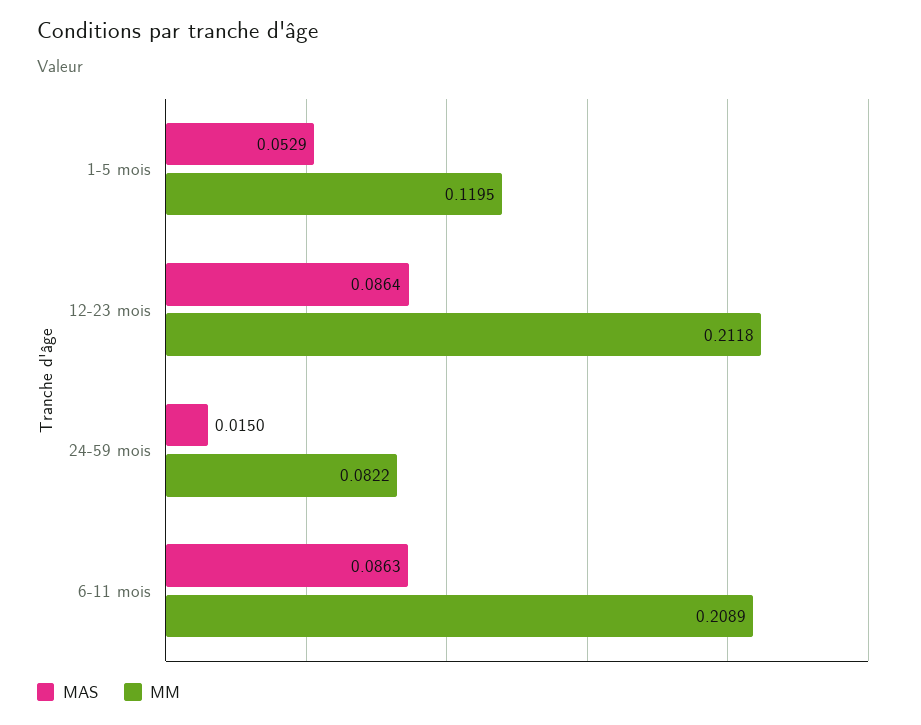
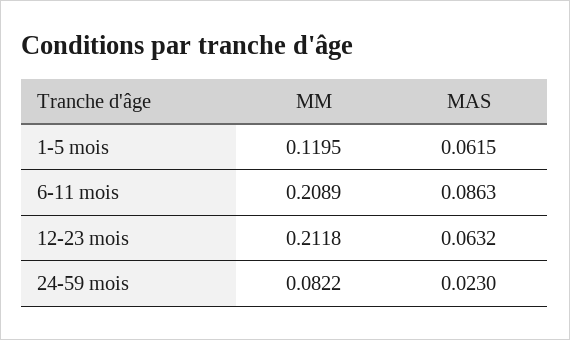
  {
    "MAS": {
-     "1-5 mois": 0.0529,
+     "1-5 mois": 0.0615,
-     "12-23 mois": 0.0864,
+     "12-23 mois": 0.0632,
-     "24-59 mois": 0.015,
+     "24-59 mois": 0.023,
      "6-11 mois": 0.0863
    },
    "MM": {
      "1-5 mois": 0.1195,
      "12-23 mois": 0.2118,
      "24-59 mois": 0.0822,
      "6-11 mois": 0.2089
    }
  }

